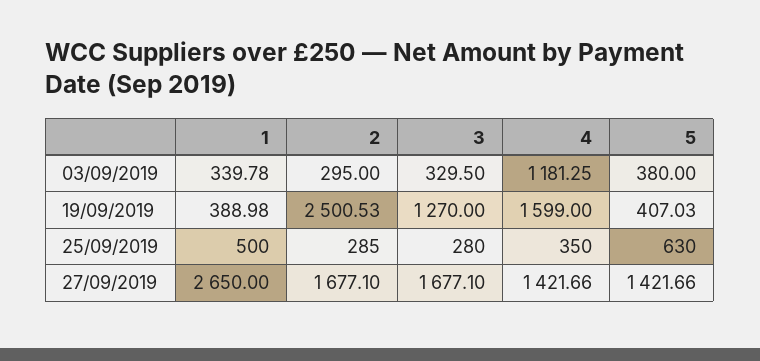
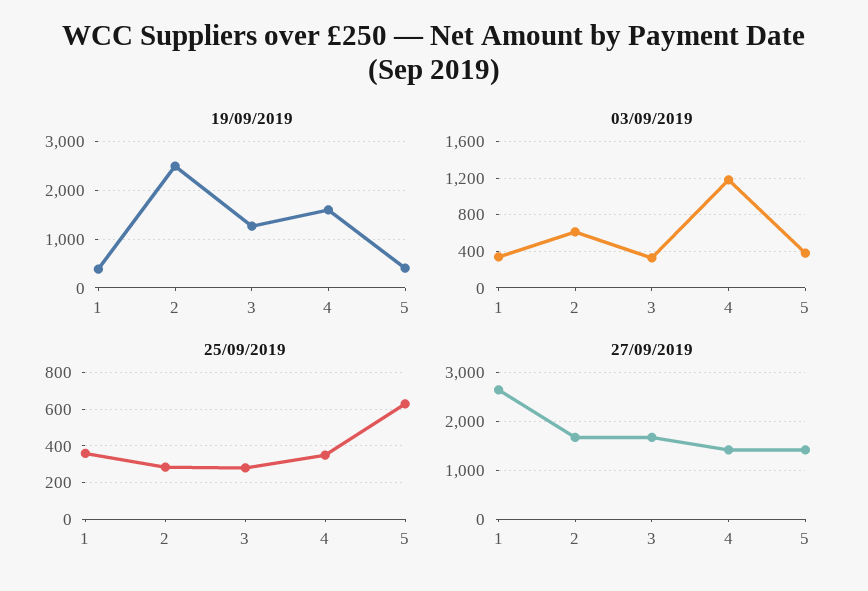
  {
    "03/09/2019": {
      "1": 339.78,
-     "2": 295,
+     "2": 600,
      "3": 329.5,
      "4": 1181.25,
      "5": 380
    },
    "19/09/2019": {
      "1": 388.98,
      "2": 2500.53,
      "3": 1270,
      "4": 1599,
      "5": 407.03
    },
    "25/09/2019": {
-     "1": 500,
+     "1": 350,
      "2": 285,
      "3": 280,
      "4": 350,
      "5": 630
    },
    "27/09/2019": {
      "1": 2650,
      "2": 1677.1,
      "3": 1677.1,
      "4": 1421.66,
      "5": 1421.66
    }
  }

